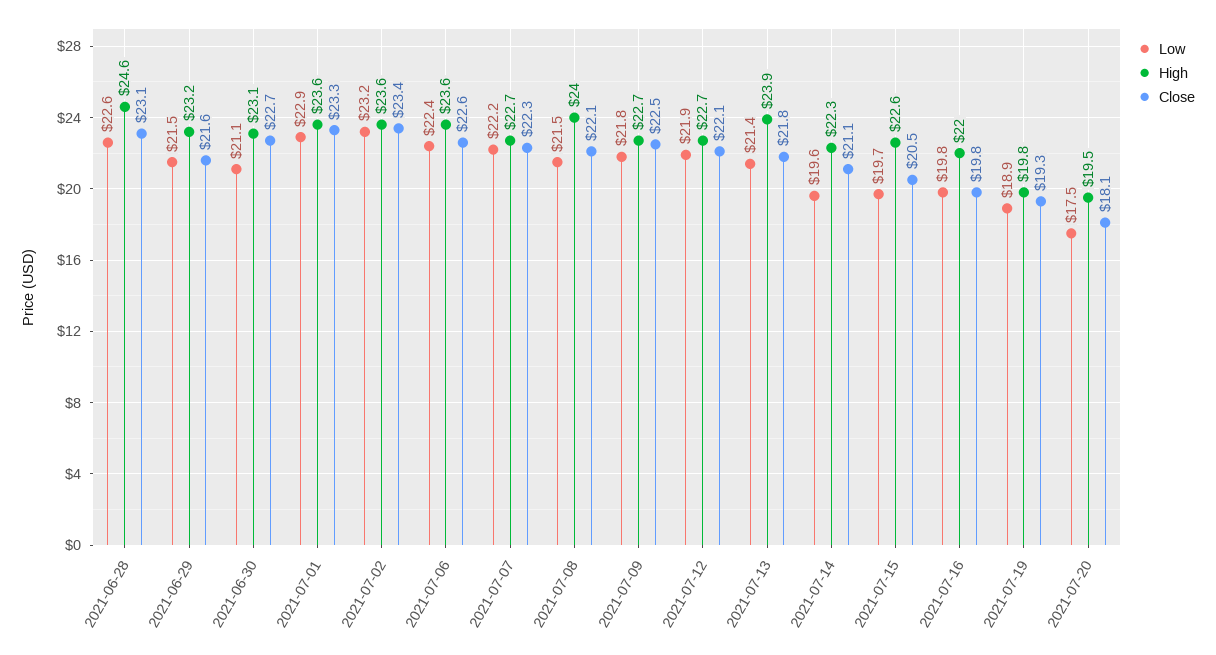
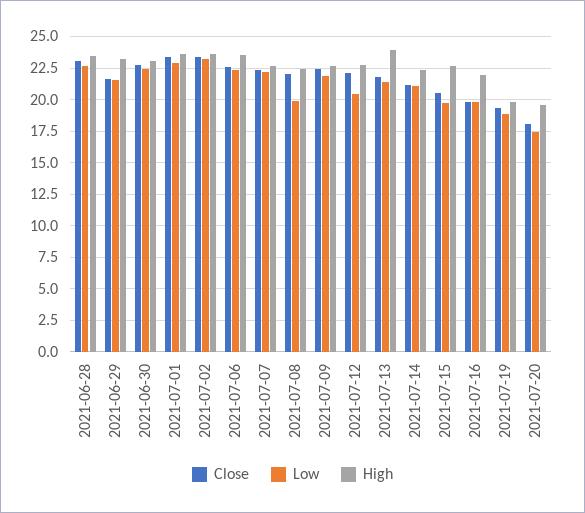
  {
    "Low": {
      "2021-06-28": 22.6,
      "2021-06-29": 21.5,
-     "2021-06-30": 21.1,
+     "2021-06-30": 22.5,
      "2021-07-01": 22.9,
      "2021-07-02": 23.2,
      "2021-07-06": 22.4,
      "2021-07-07": 22.2,
-     "2021-07-08": 21.5,
+     "2021-07-08": 20,
      "2021-07-09": 21.8,
-     "2021-07-12": 21.9,
+     "2021-07-12": 20.5,
      "2021-07-13": 21.4,
-     "2021-07-14": 19.6,
+     "2021-07-14": 21,
      "2021-07-15": 19.7,
      "2021-07-16": 19.8,
      "2021-07-19": 18.9,
      "2021-07-20": 17.5
    },
    "High": {
-     "2021-06-28": 24.6,
+     "2021-06-28": 23.5,
      "2021-06-29": 23.2,
      "2021-06-30": 23.1,
      "2021-07-01": 23.6,
      "2021-07-02": 23.6,
      "2021-07-06": 23.6,
      "2021-07-07": 22.7,
-     "2021-07-08": 24,
+     "2021-07-08": 22.5,
      "2021-07-09": 22.7,
      "2021-07-12": 22.7,
      "2021-07-13": 23.9,
      "2021-07-14": 22.3,
      "2021-07-15": 22.6,
      "2021-07-16": 22,
      "2021-07-19": 19.8,
      "2021-07-20": 19.5
    },
    "Close": {
      "2021-06-28": 23.1,
      "2021-06-29": 21.6,
      "2021-06-30": 22.7,
      "2021-07-01": 23.3,
      "2021-07-02": 23.4,
      "2021-07-06": 22.6,
      "2021-07-07": 22.3,
      "2021-07-08": 22.1,
      "2021-07-09": 22.5,
      "2021-07-12": 22.1,
      "2021-07-13": 21.8,
      "2021-07-14": 21.1,
      "2021-07-15": 20.5,
      "2021-07-16": 19.8,
      "2021-07-19": 19.3,
      "2021-07-20": 18.1
    }
  }

